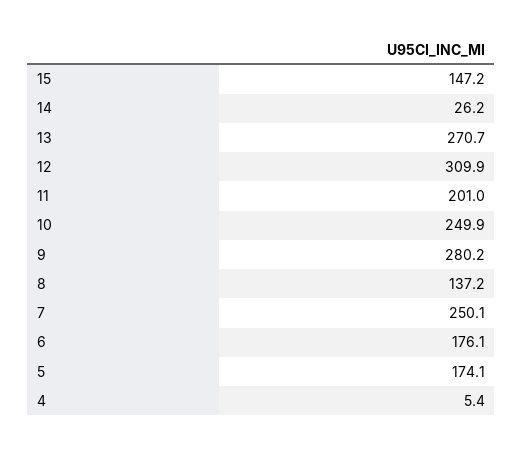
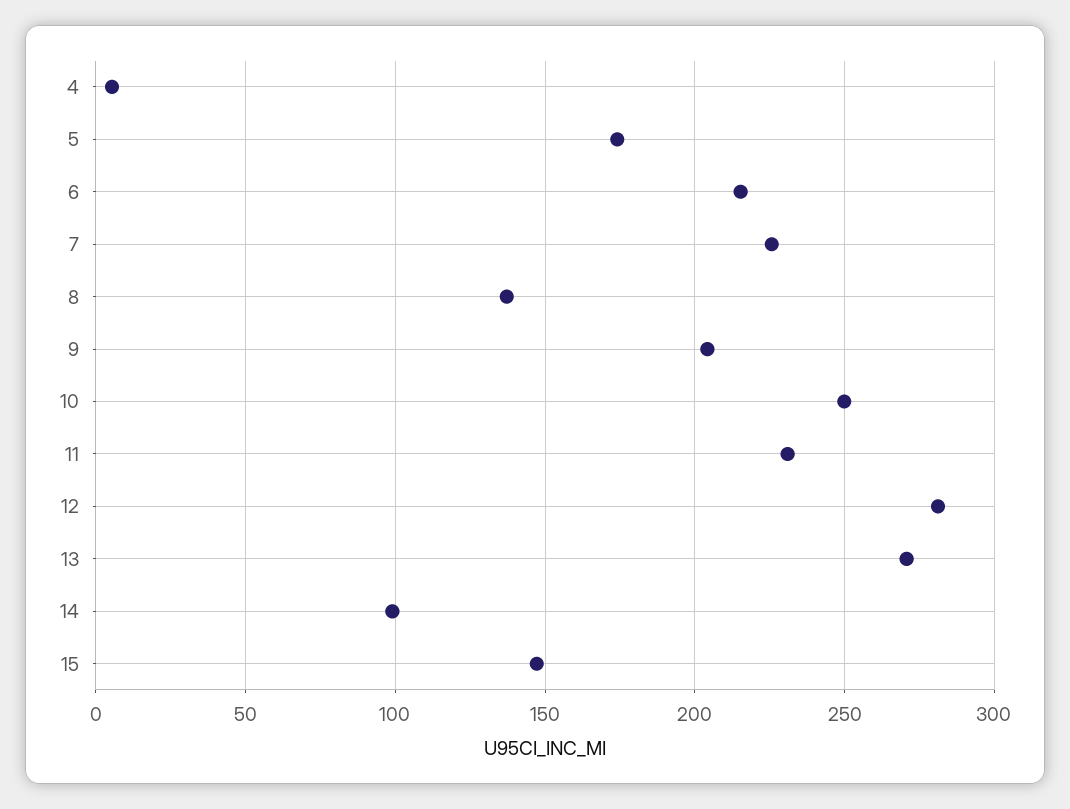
  {
    "15": 147.2,
-   "14": 26.2,
+   "14": 100,
    "13": 270.7,
-   "12": 309.9,
+   "12": 280,
-   "11": 201,
+   "11": 230,
    "10": 249.9,
-   "9": 280.2,
+   "9": 205,
    "8": 137.2,
-   "7": 250.1,
+   "7": 225,
-   "6": 176.1,
+   "6": 215,
    "5": 174.1,
    "4": 5.4
  }

